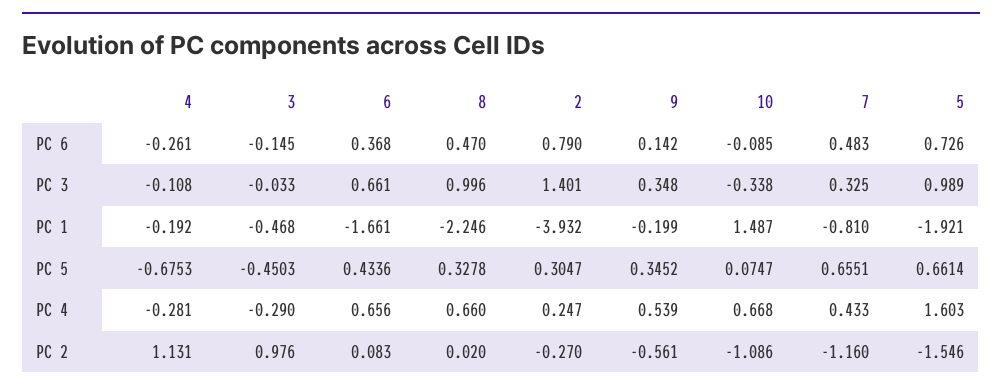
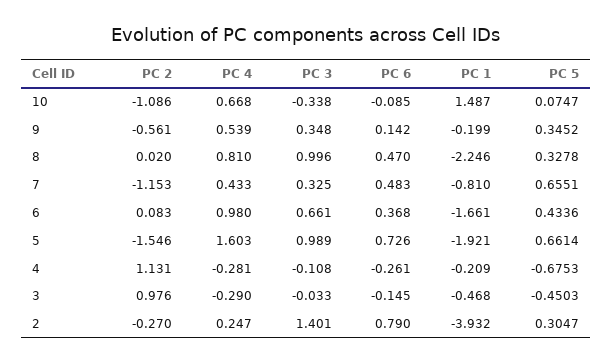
  {
    "4": {
      "PC 6": -0.261,
      "PC 3": -0.108,
-     "PC 1": -0.192,
+     "PC 1": -0.209,
      "PC 5": -0.6753,
      "PC 4": -0.281,
      "PC 2": 1.131
    },
    "3": {
      "PC 6": -0.145,
      "PC 3": -0.033,
      "PC 1": -0.468,
      "PC 5": -0.4503,
      "PC 4": -0.29,
      "PC 2": 0.976
    },
    "6": {
      "PC 6": 0.368,
      "PC 3": 0.661,
      "PC 1": -1.661,
      "PC 5": 0.4336,
-     "PC 4": 0.656,
+     "PC 4": 0.98,
      "PC 2": 0.083
    },
    "8": {
      "PC 6": 0.47,
      "PC 3": 0.996,
      "PC 1": -2.246,
      "PC 5": 0.3278,
-     "PC 4": 0.66,
+     "PC 4": 0.81,
      "PC 2": 0.02
    },
    "2": {
      "PC 6": 0.79,
      "PC 3": 1.401,
      "PC 1": -3.932,
      "PC 5": 0.3047,
      "PC 4": 0.247,
      "PC 2": -0.27
    },
    "9": {
      "PC 6": 0.142,
      "PC 3": 0.348,
      "PC 1": -0.199,
      "PC 5": 0.3452,
      "PC 4": 0.539,
      "PC 2": -0.561
    },
    "10": {
      "PC 6": -0.085,
      "PC 3": -0.338,
      "PC 1": 1.487,
      "PC 5": 0.0747,
      "PC 4": 0.668,
      "PC 2": -1.086
    },
    "7": {
      "PC 6": 0.483,
      "PC 3": 0.325,
      "PC 1": -0.81,
      "PC 5": 0.6551,
      "PC 4": 0.433,
-     "PC 2": -1.16
+     "PC 2": -1.153
    },
    "5": {
      "PC 6": 0.726,
      "PC 3": 0.989,
      "PC 1": -1.921,
      "PC 5": 0.6614,
      "PC 4": 1.603,
      "PC 2": -1.546
    }
  }

